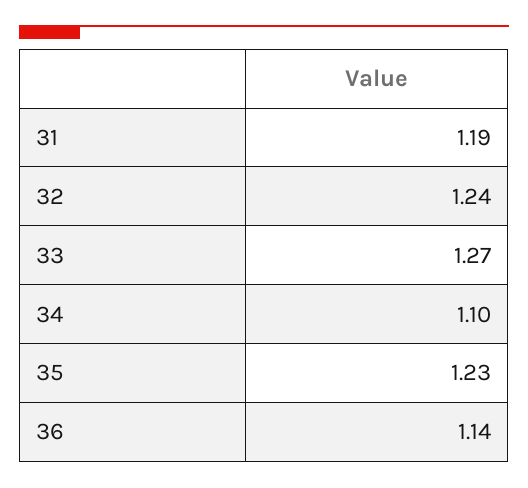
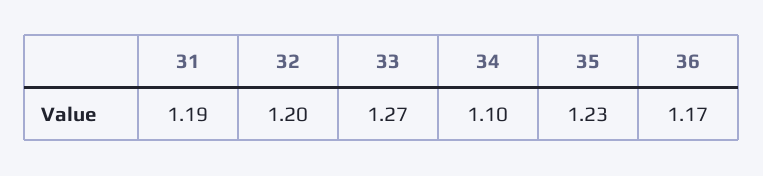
  {
    "31": 1.19,
-   "32": 1.24,
+   "32": 1.2,
    "33": 1.27,
    "34": 1.1,
    "35": 1.23,
-   "36": 1.14
+   "36": 1.17
  }

